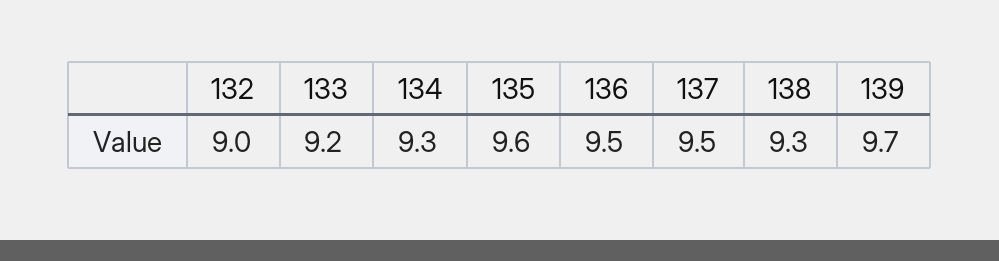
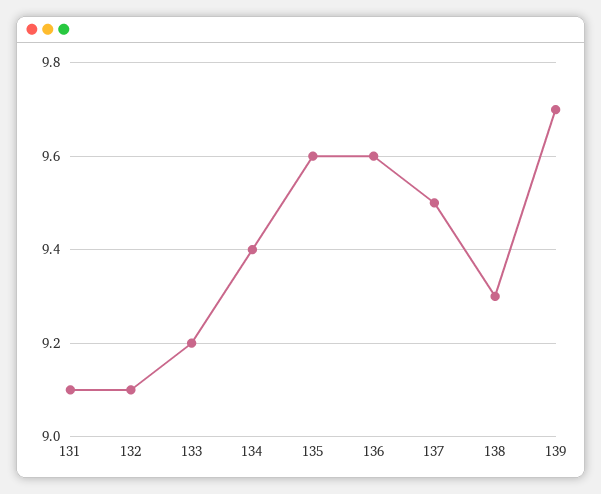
  {
-   "132": 9,
+   "132": 9.1,
    "133": 9.2,
-   "134": 9.3,
+   "134": 9.4,
    "135": 9.6,
-   "136": 9.5,
+   "136": 9.6,
    "137": 9.5,
    "138": 9.3,
-   "139": 9.7
+   "139": 9.7,
+   "131": 9.1
  }

